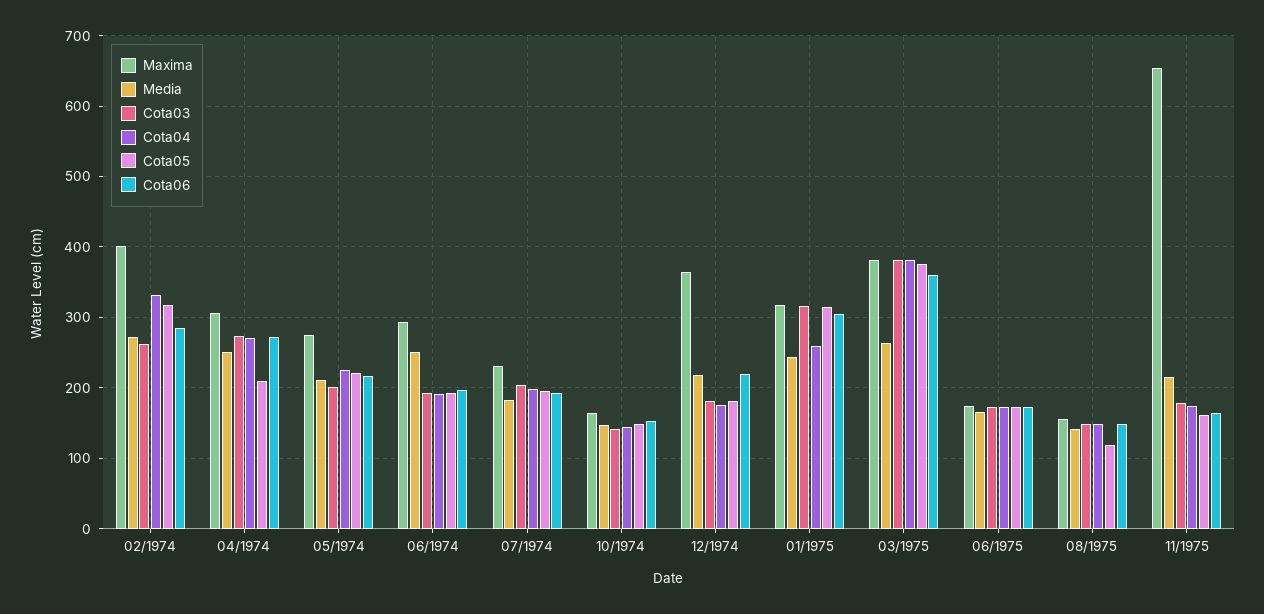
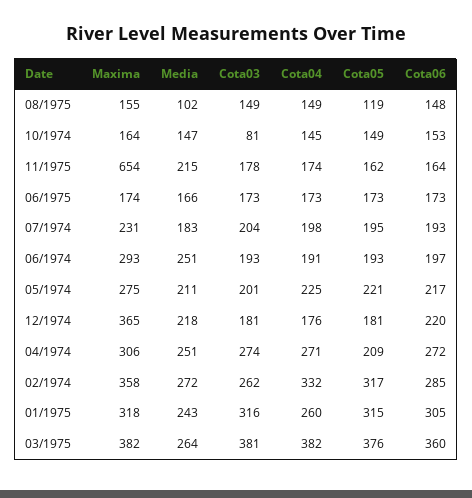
  {
    "Maxima": {
-     "02/1974": 400,
+     "02/1974": 358,
      "04/1974": 306,
      "05/1974": 275,
      "06/1974": 293,
      "07/1974": 231,
      "10/1974": 164,
      "12/1974": 365,
      "01/1975": 318,
      "03/1975": 382,
      "06/1975": 174,
      "08/1975": 155,
      "11/1975": 654
    },
    "Media": {
      "02/1974": 272,
      "04/1974": 251,
      "05/1974": 211,
      "06/1974": 251,
      "07/1974": 183,
      "10/1974": 147,
      "12/1974": 218,
      "01/1975": 243,
      "03/1975": 264,
      "06/1975": 166,
-     "08/1975": 140,
+     "08/1975": 102,
      "11/1975": 215
    },
    "Cota03": {
      "02/1974": 262,
      "04/1974": 274,
      "05/1974": 201,
      "06/1974": 193,
      "07/1974": 204,
-     "10/1974": 140,
+     "10/1974": 81,
      "12/1974": 181,
      "01/1975": 316,
      "03/1975": 381,
      "06/1975": 173,
      "08/1975": 149,
      "11/1975": 178
    },
    "Cota04": {
      "02/1974": 332,
      "04/1974": 271,
      "05/1974": 225,
      "06/1974": 191,
      "07/1974": 198,
      "10/1974": 145,
      "12/1974": 176,
      "01/1975": 260,
      "03/1975": 382,
      "06/1975": 173,
      "08/1975": 149,
      "11/1975": 174
    },
    "Cota05": {
      "02/1974": 317,
      "04/1974": 209,
      "05/1974": 221,
      "06/1974": 193,
      "07/1974": 195,
      "10/1974": 149,
      "12/1974": 181,
      "01/1975": 315,
      "03/1975": 376,
      "06/1975": 173,
      "08/1975": 119,
      "11/1975": 162
    },
    "Cota06": {
      "02/1974": 285,
      "04/1974": 272,
      "05/1974": 217,
      "06/1974": 197,
      "07/1974": 193,
      "10/1974": 153,
      "12/1974": 220,
      "01/1975": 305,
      "03/1975": 360,
      "06/1975": 173,
      "08/1975": 148,
      "11/1975": 164
    }
  }

